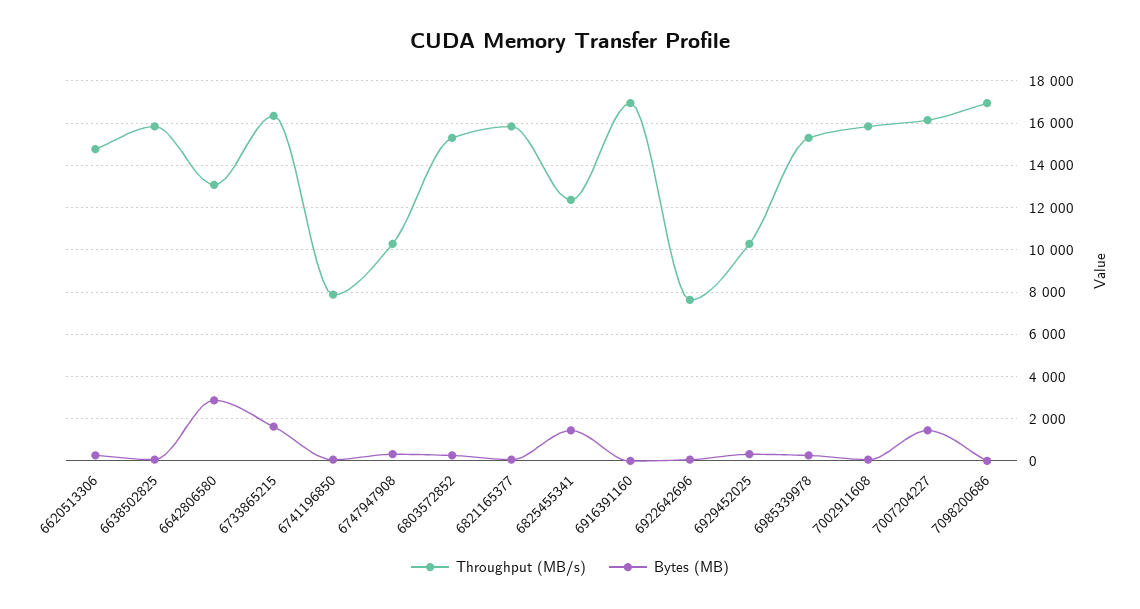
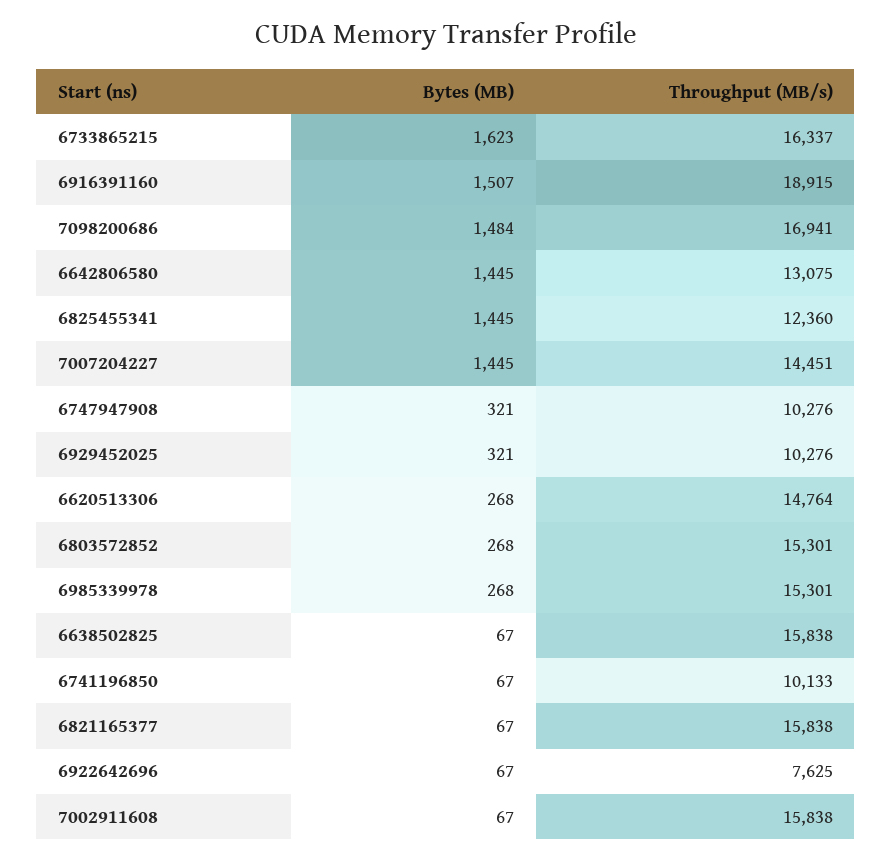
  {
    "Throughput (MB/s)": {
      "6620513306": 14764,
      "6638502825": 15838,
      "6642806580": 13075,
      "6733865215": 16337,
-     "6741196850": 8000,
+     "6741196850": 10133,
      "6747947908": 10276,
      "6803572852": 15301,
      "6821165377": 15838,
      "6825455341": 12360,
-     "6916391160": 17000,
+     "6916391160": 18915,
      "6922642696": 7625,
      "6929452025": 10276,
      "6985339978": 15301,
      "7002911608": 15838,
-     "7007204227": 16000,
+     "7007204227": 14451,
      "7098200686": 16941
    },
    "Bytes (MB)": {
      "6620513306": 268,
      "6638502825": 67,
-     "6642806580": 3000,
+     "6642806580": 1445,
      "6733865215": 1623,
      "6741196850": 67,
      "6747947908": 321,
      "6803572852": 268,
      "6821165377": 67,
      "6825455341": 1445,
-     "6916391160": 0,
+     "6916391160": 1507,
      "6922642696": 67,
      "6929452025": 321,
      "6985339978": 268,
      "7002911608": 67,
      "7007204227": 1445,
-     "7098200686": 0
+     "7098200686": 1484
    }
  }

